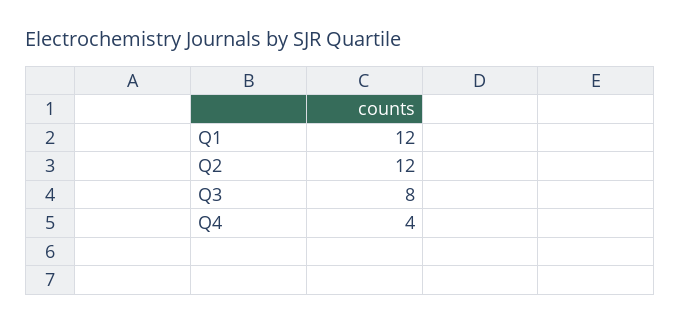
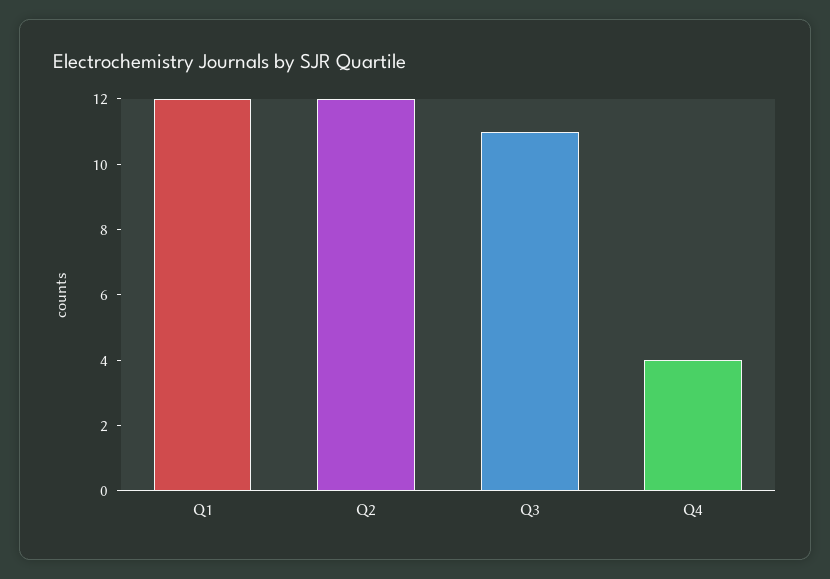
  {
    "Q1": 12,
    "Q2": 12,
-   "Q3": 8,
+   "Q3": 11,
    "Q4": 4
  }

